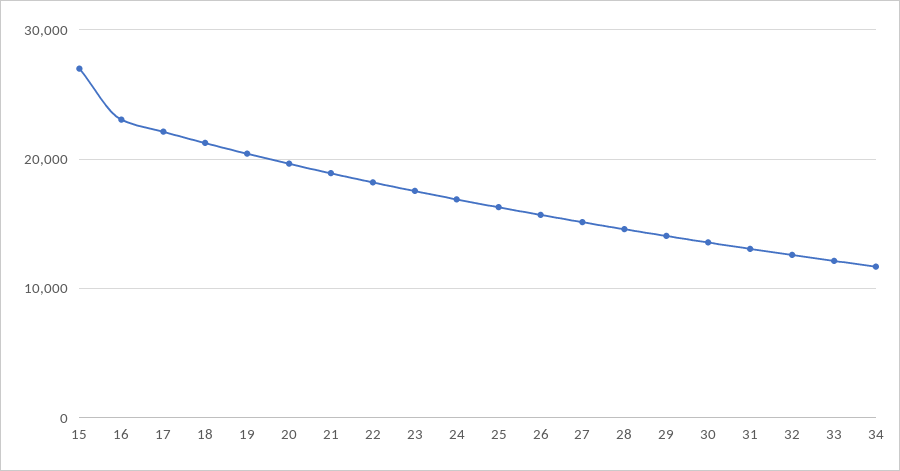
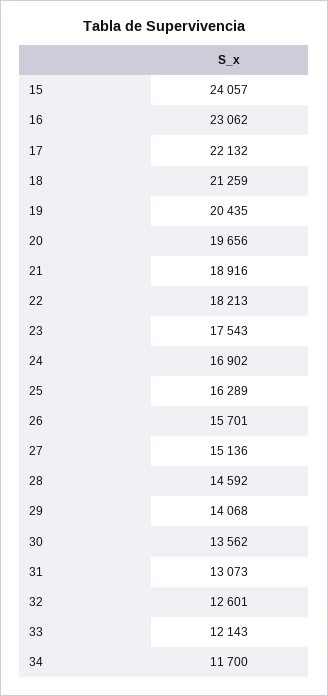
  {
-   "15": 27000,
+   "15": 24057,
    "16": 23062,
    "17": 22132,
    "18": 21259,
    "19": 20435,
    "20": 19656,
    "21": 18916,
    "22": 18213,
    "23": 17543,
    "24": 16902,
    "25": 16289,
    "26": 15701,
    "27": 15136,
    "28": 14592,
    "29": 14068,
    "30": 13562,
    "31": 13073,
    "32": 12601,
    "33": 12143,
    "34": 11700
  }

